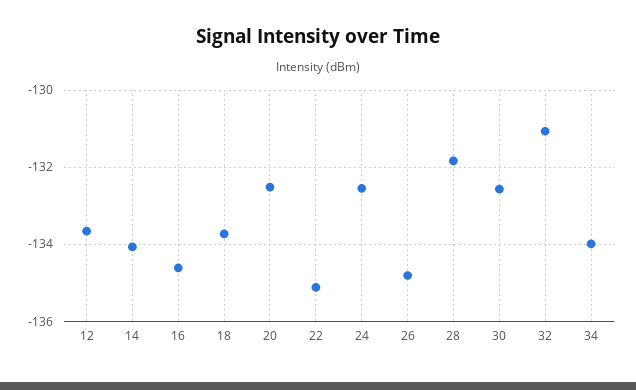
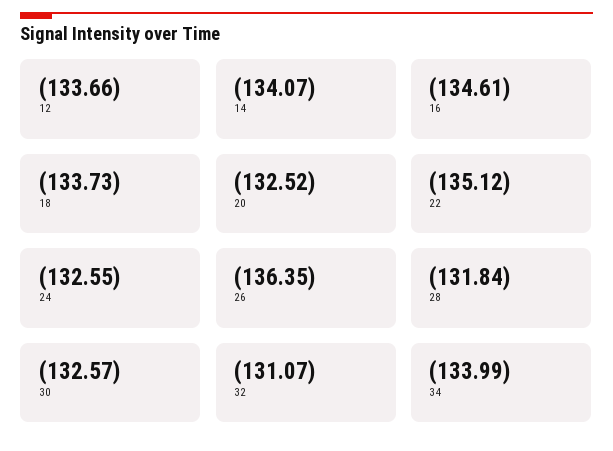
  {
    "12": -133.66,
    "14": -134.07,
    "16": -134.61,
    "18": -133.73,
    "20": -132.52,
    "22": -135.12,
    "24": -132.55,
-   "26": -134.8,
+   "26": -136.35,
    "28": -131.84,
    "30": -132.57,
    "32": -131.07,
    "34": -133.99
  }

